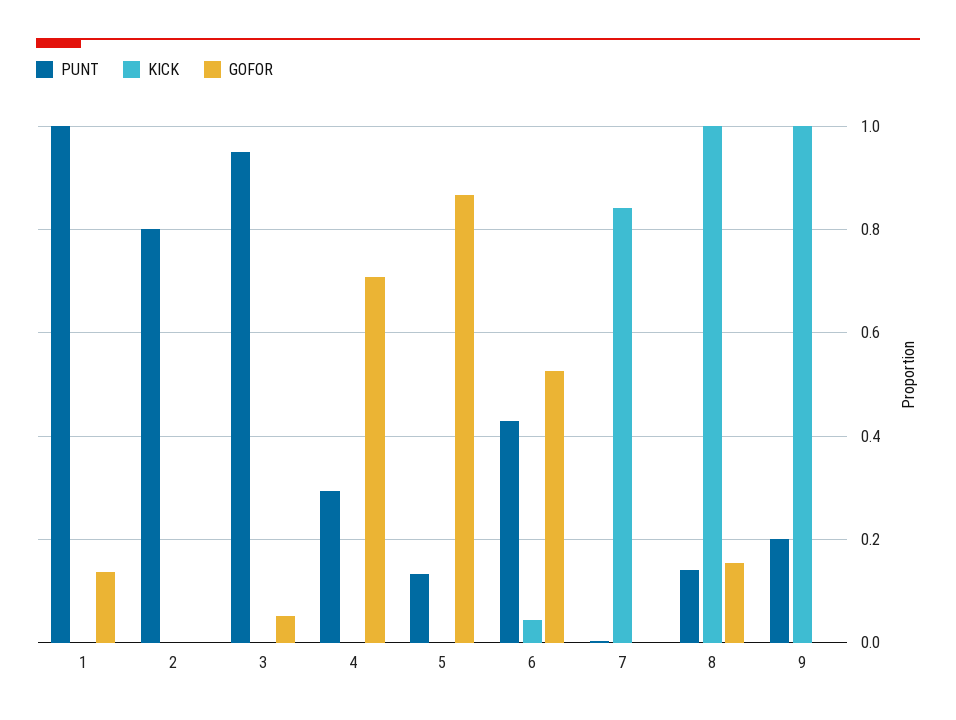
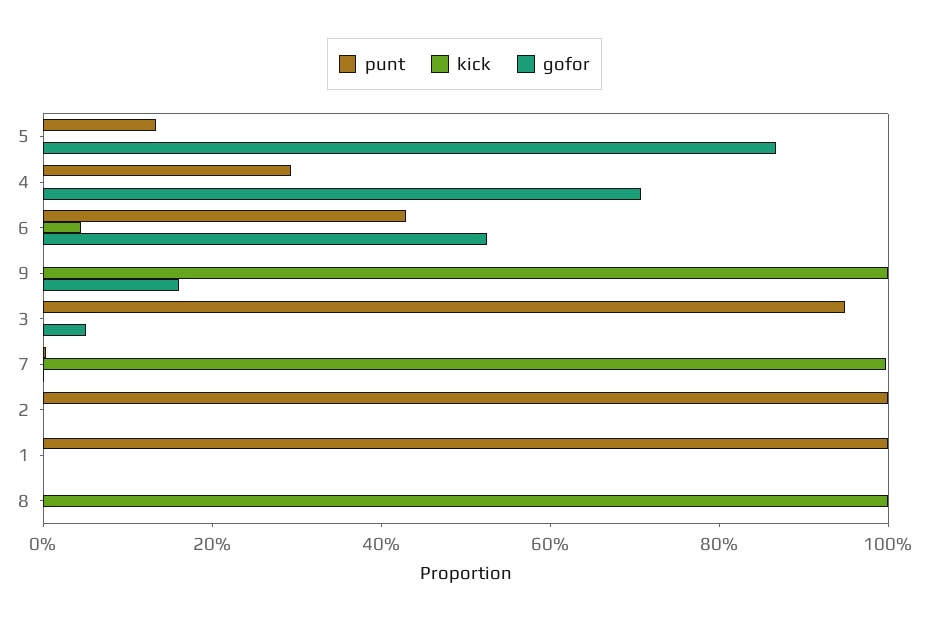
  {
    "PUNT": {
      "1": 1,
-     "2": 0.8,
+     "2": 1,
      "3": 0.94,
      "4": 0.3,
      "5": 0.14,
      "6": 0.42,
      "7": 0,
-     "8": 0.14,
+     "8": 0,
-     "9": 0.2
+     "9": 0
    },
    "KICK": {
      "1": 0,
      "2": 0,
      "3": 0,
      "4": 0,
      "5": 0,
      "6": 0.04,
-     "7": 0.84,
+     "7": 1,
      "8": 1,
      "9": 1
    },
    "GOFOR": {
-     "1": 0.14,
+     "1": 0,
      "2": 0,
      "3": 0.06,
      "4": 0.7,
      "5": 0.86,
      "6": 0.52,
      "7": 0,
-     "8": 0.16,
+     "8": 0,
-     "9": 0
+     "9": 0.15
    }
  }

